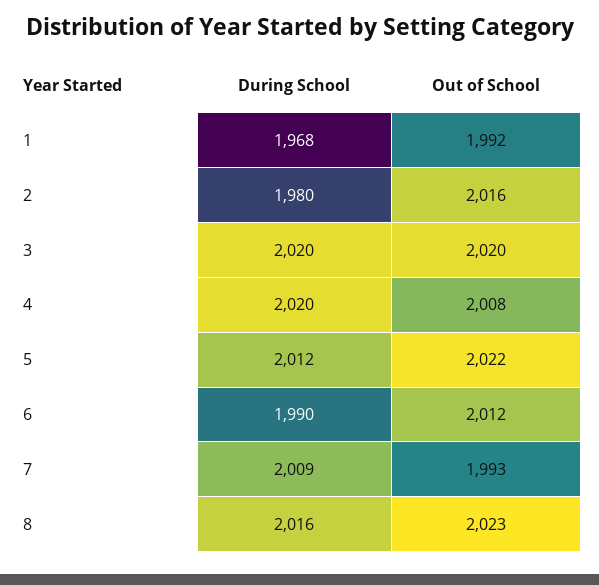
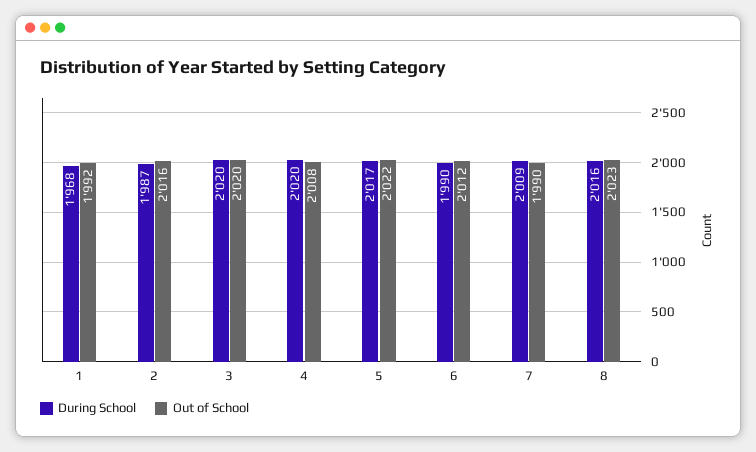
  {
    "During School": {
      "1": 1968,
-     "2": 1980,
+     "2": 1987,
      "3": 2020,
      "4": 2020,
-     "5": 2012,
+     "5": 2017,
      "6": 1990,
      "7": 2009,
      "8": 2016
    },
    "Out of School": {
      "1": 1992,
      "2": 2016,
      "3": 2020,
      "4": 2008,
      "5": 2022,
      "6": 2012,
-     "7": 1993,
+     "7": 1990,
      "8": 2023
    }
  }

